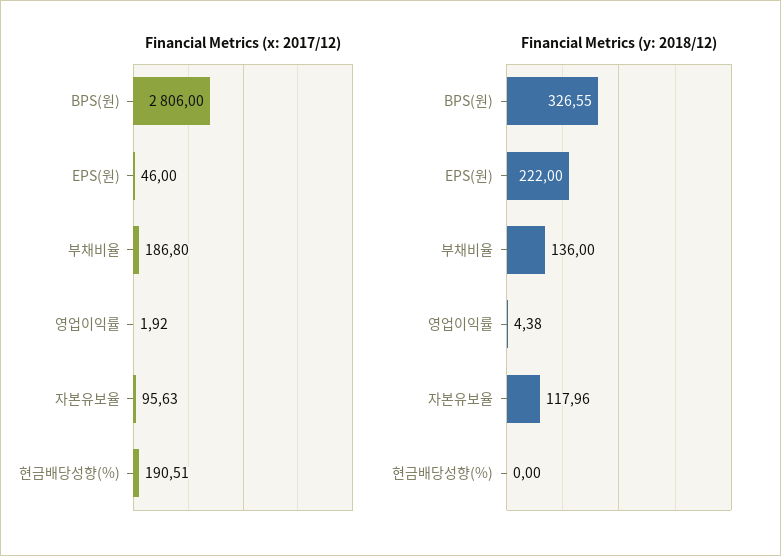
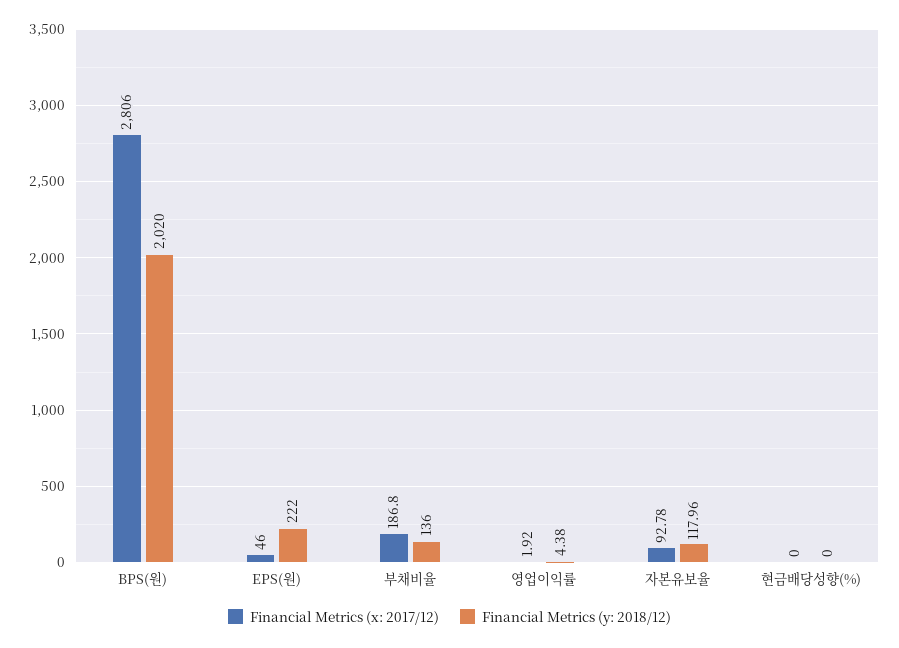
  {
    "Financial Metrics (x: 2017/12)": {
      "BPS(원)": 2806,
      "EPS(원)": 46,
      "부채비율": 186.8,
      "영업이익률": 1.92,
-     "자본유보율": 95.63,
+     "자본유보율": 92.78,
-     "현금배당성향(%)": 190.51
+     "현금배당성향(%)": 0
    },
    "Financial Metrics (y: 2018/12)": {
-     "BPS(원)": 326.55,
+     "BPS(원)": 2020,
      "EPS(원)": 222,
      "부채비율": 136,
      "영업이익률": 4.38,
      "자본유보율": 117.96,
      "현금배당성향(%)": 0
    }
  }

